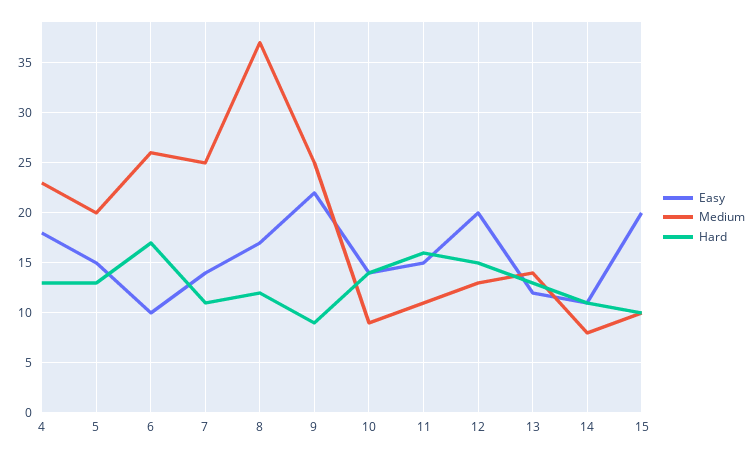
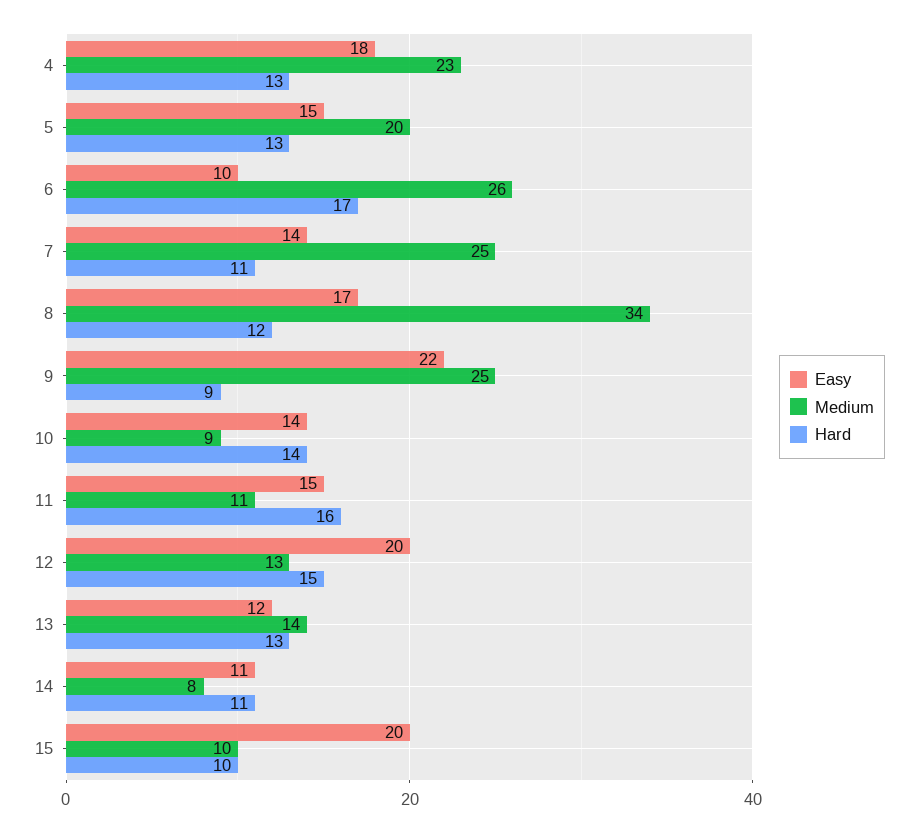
  {
    "Easy": {
      "4": 18,
      "5": 15,
      "6": 10,
      "7": 14,
      "8": 17,
      "9": 22,
      "10": 14,
      "11": 15,
      "12": 20,
      "13": 12,
      "14": 11,
      "15": 20
    },
    "Medium": {
      "4": 23,
      "5": 20,
      "6": 26,
      "7": 25,
-     "8": 37,
+     "8": 34,
      "9": 25,
      "10": 9,
      "11": 11,
      "12": 13,
      "13": 14,
      "14": 8,
      "15": 10
    },
    "Hard": {
      "4": 13,
      "5": 13,
      "6": 17,
      "7": 11,
      "8": 12,
      "9": 9,
      "10": 14,
      "11": 16,
      "12": 15,
      "13": 13,
      "14": 11,
      "15": 10
    }
  }

